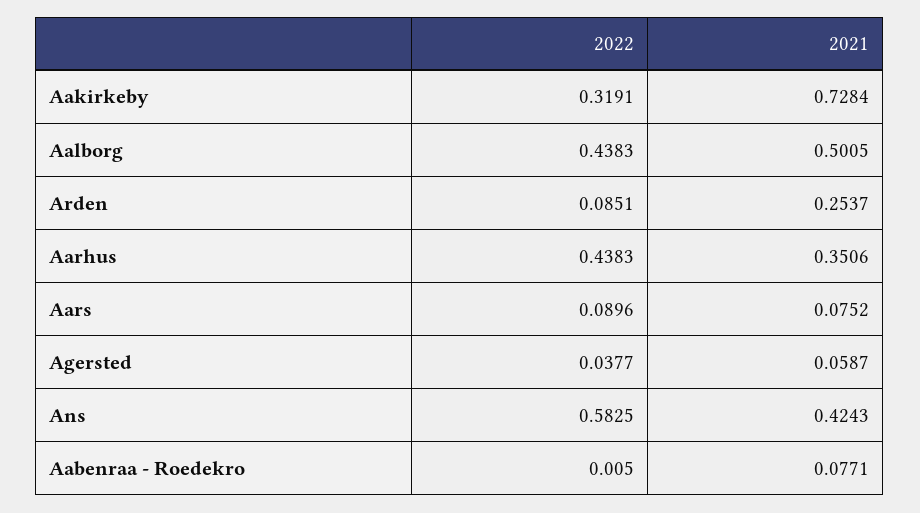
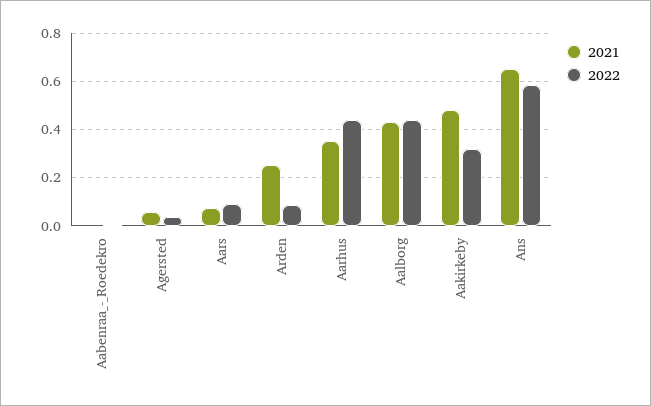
  {
    "2022": {
      "Aakirkeby": 0.3191,
      "Aalborg": 0.4383,
      "Arden": 0.0851,
      "Aarhus": 0.4383,
      "Aars": 0.0896,
      "Agersted": 0.0377,
      "Ans": 0.5825,
      "Aabenraa - Roedekro": 0.005
    },
    "2021": {
-     "Aakirkeby": 0.7284,
+     "Aakirkeby": 0.475,
-     "Aalborg": 0.5005,
+     "Aalborg": 0.425,
      "Arden": 0.2537,
      "Aarhus": 0.3506,
      "Aars": 0.0752,
      "Agersted": 0.0587,
-     "Ans": 0.4243,
+     "Ans": 0.65,
-     "Aabenraa - Roedekro": 0.0771
+     "Aabenraa - Roedekro": 0
    }
  }

